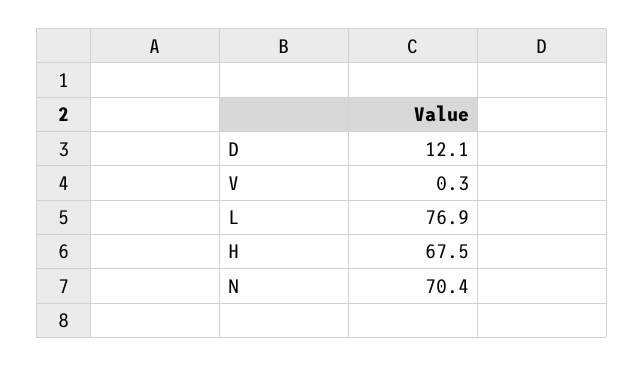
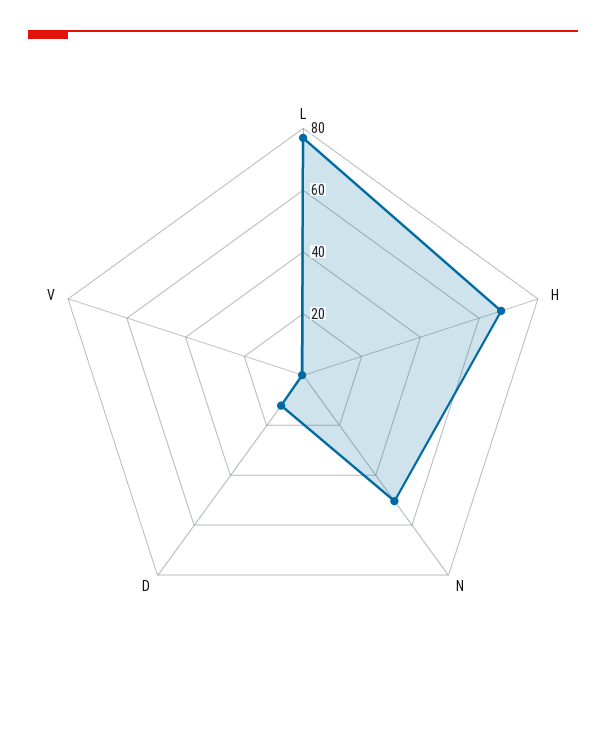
  {
    "D": 12.1,
    "V": 0.3,
    "L": 76.9,
    "H": 67.5,
-   "N": 70.4
+   "N": 50
  }

